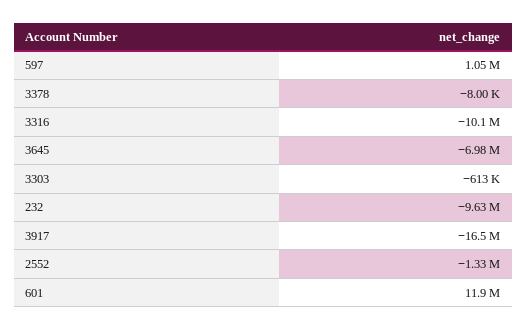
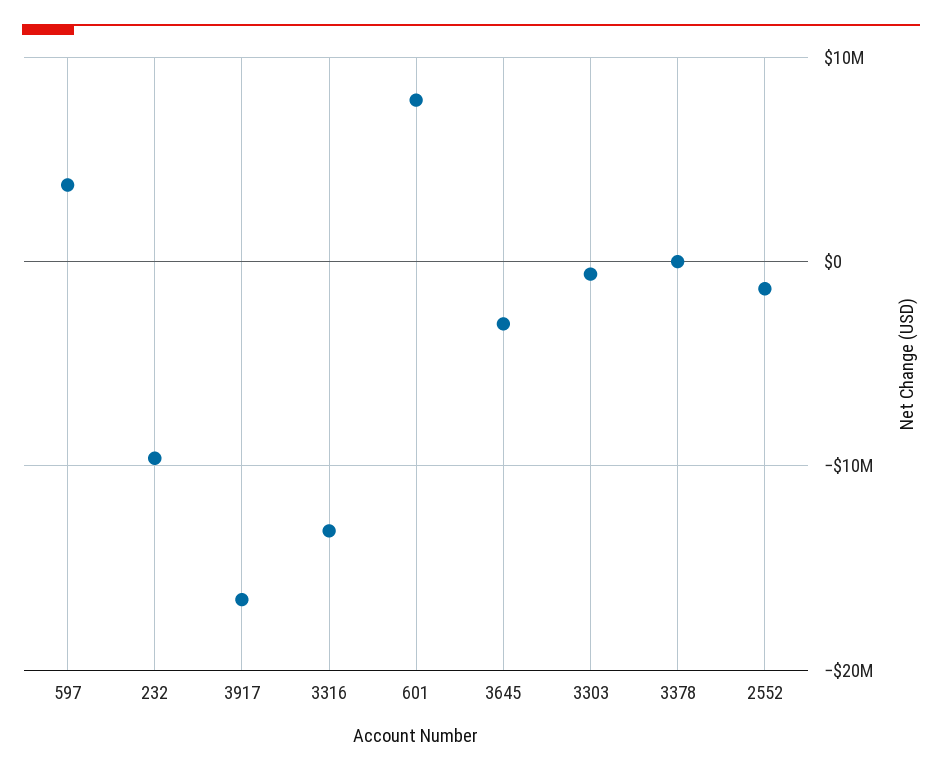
  {
-   "597": 1050000,
+   "597": 4000000,
    "3378": -8000,
-   "3316": -10100000,
+   "3316": -13000000,
-   "3645": -6980000,
+   "3645": -3000000,
    "3303": -613000,
    "232": -9630000,
    "3917": -16500000,
    "2552": -1330000,
-   "601": 11900000
+   "601": 8000000
  }

